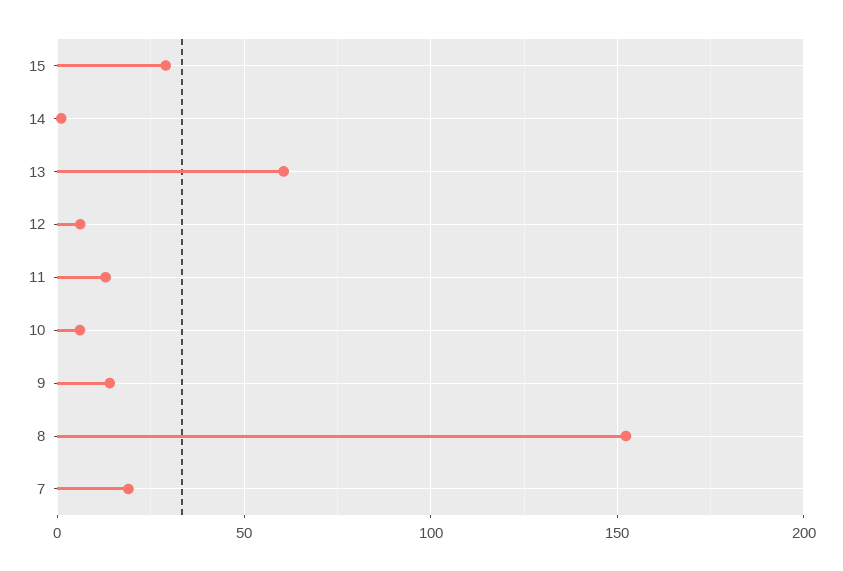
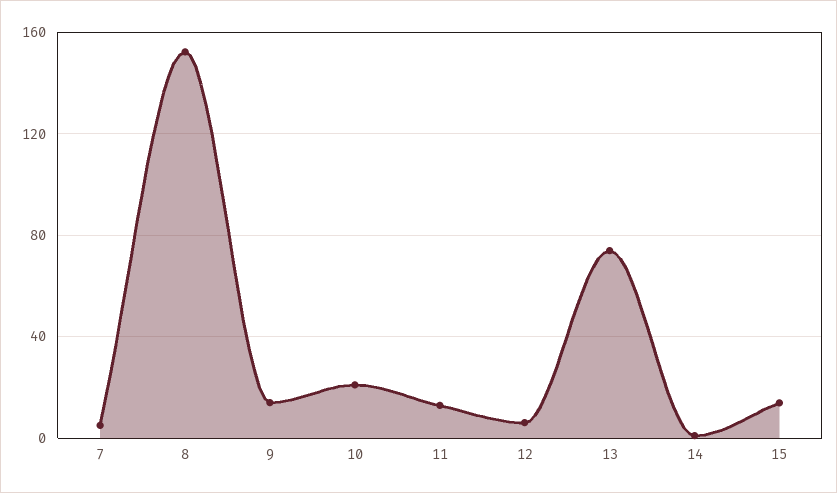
  {
-   "15": 30,
+   "15": 15,
    "14": 0,
-   "13": 60,
+   "13": 75,
    "12": 5,
    "11": 15,
-   "10": 5,
+   "10": 20,
    "9": 15,
    "8": 150,
-   "7": 20
+   "7": 5
  }

